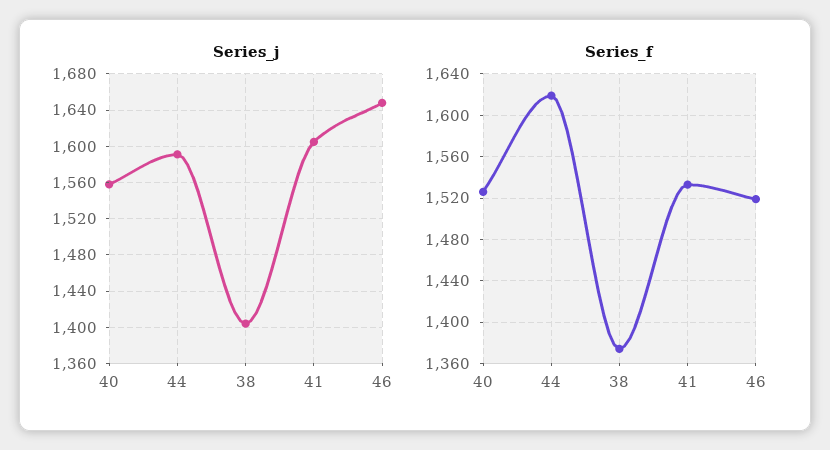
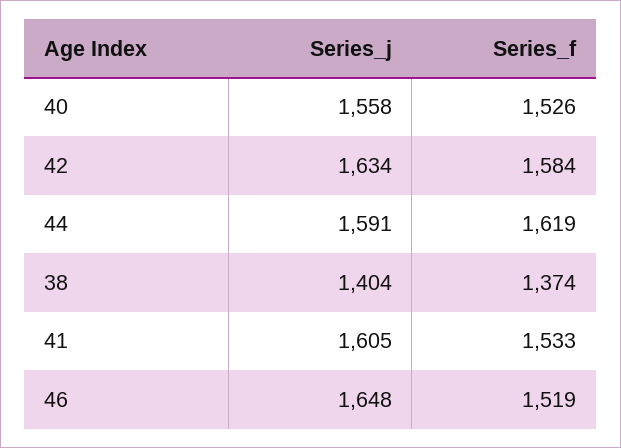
  {
    "Series_j": {
      "40": 1558,
      "44": 1591,
      "38": 1404,
      "41": 1605,
-     "46": 1648
+     "46": 1648,
+     "42": 1634
    },
    "Series_f": {
      "40": 1526,
      "44": 1619,
      "38": 1374,
      "41": 1533,
-     "46": 1519
+     "46": 1519,
+     "42": 1584
    }
  }

